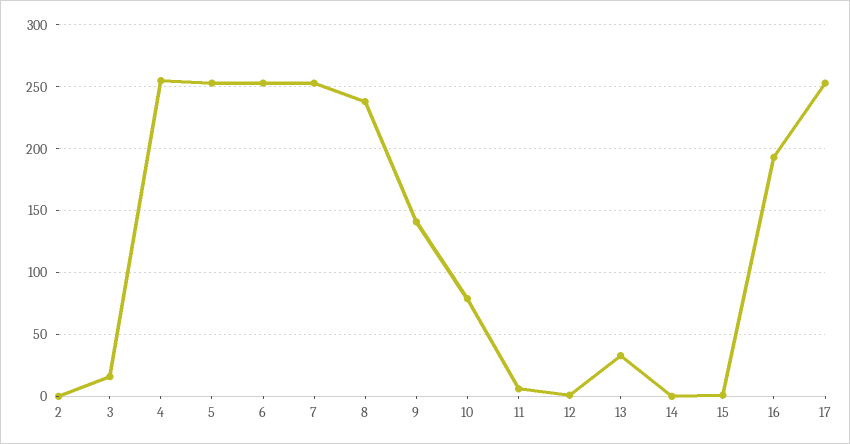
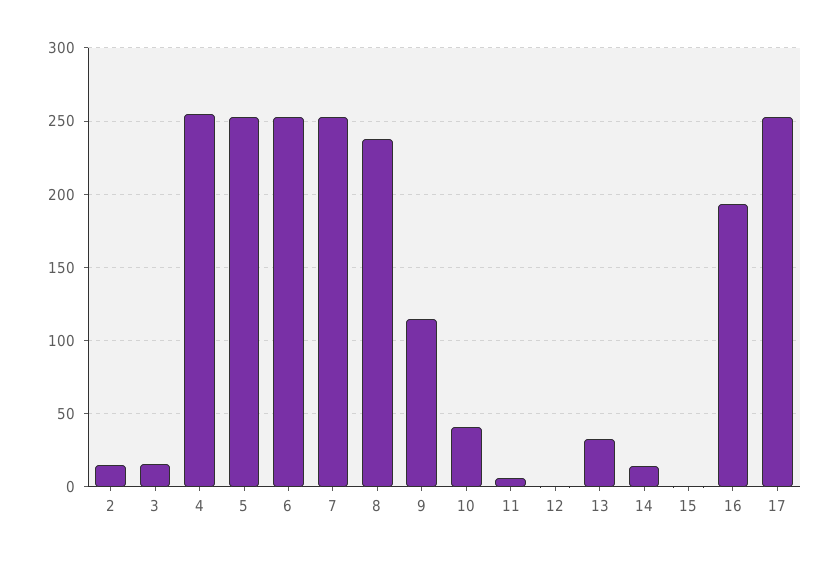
  {
-   "2": 0,
+   "2": 15,
    "3": 15,
    "4": 255,
    "5": 255,
    "6": 255,
    "7": 255,
    "8": 240,
-   "9": 140,
+   "9": 115,
-   "10": 80,
+   "10": 40,
    "11": 5,
    "12": 0,
    "13": 35,
-   "14": 0,
+   "14": 15,
    "15": 0,
    "16": 195,
    "17": 255
  }

